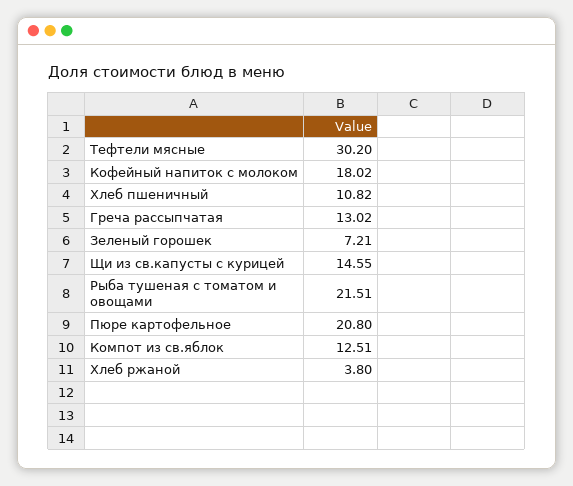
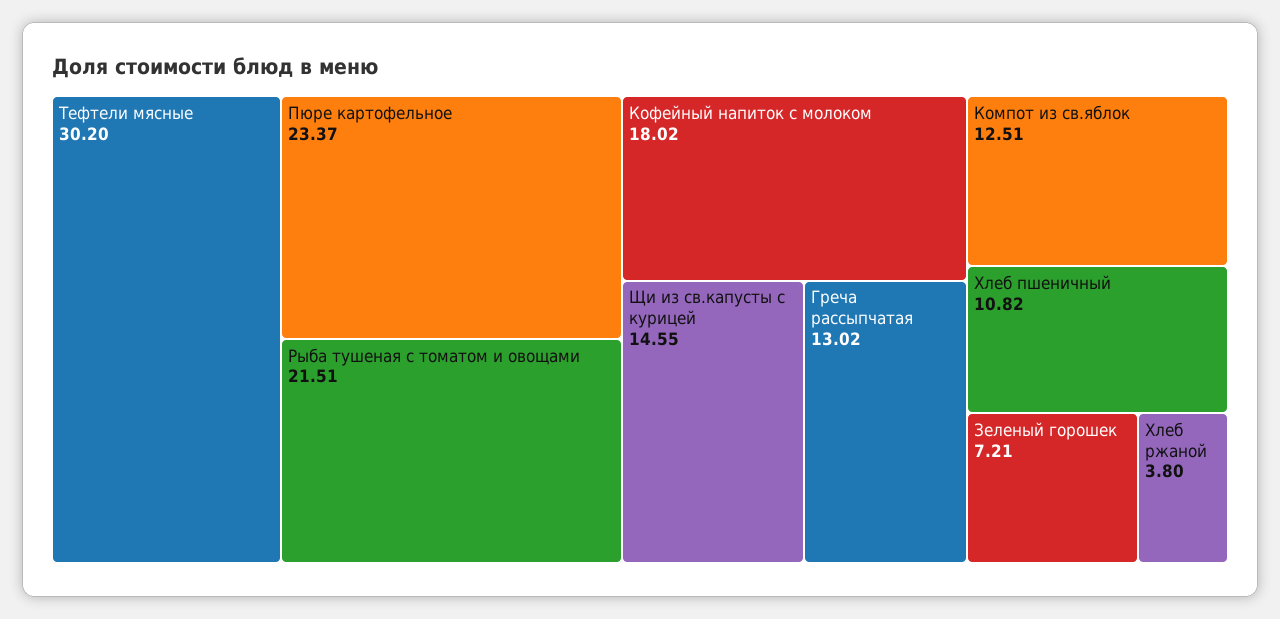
  {
    "Тефтели мясные": 30.2,
    "Кофейный напиток с молоком": 18.02,
    "Хлеб пшеничный": 10.82,
    "Греча рассыпчатая": 13.02,
    "Зеленый горошек": 7.21,
    "Щи из св.капусты с курицей": 14.55,
    "Рыба тушеная с томатом и овощами": 21.51,
-   "Пюре картофельное": 20.8,
+   "Пюре картофельное": 23.37,
    "Компот из св.яблок": 12.51,
    "Хлеб ржаной": 3.8
  }

